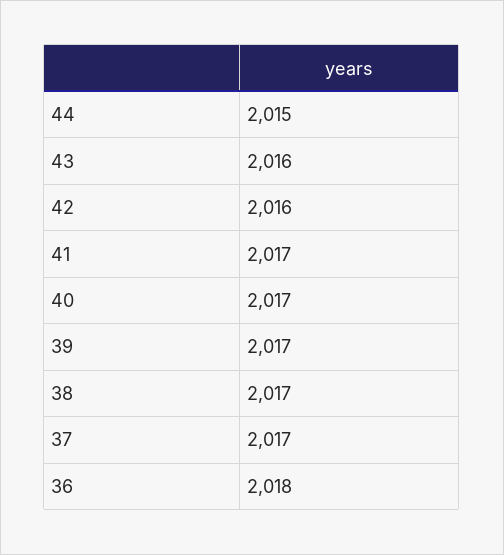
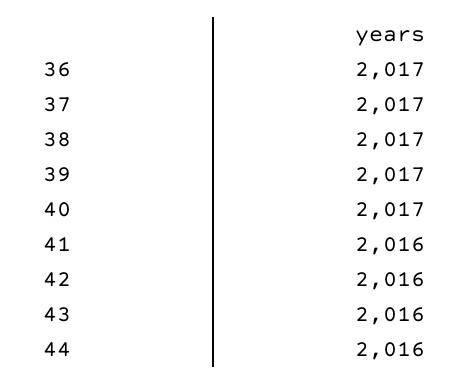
  {
-   "44": 2015,
+   "44": 2016,
    "43": 2016,
    "42": 2016,
-   "41": 2017,
+   "41": 2016,
    "40": 2017,
    "39": 2017,
    "38": 2017,
    "37": 2017,
-   "36": 2018
+   "36": 2017
  }

